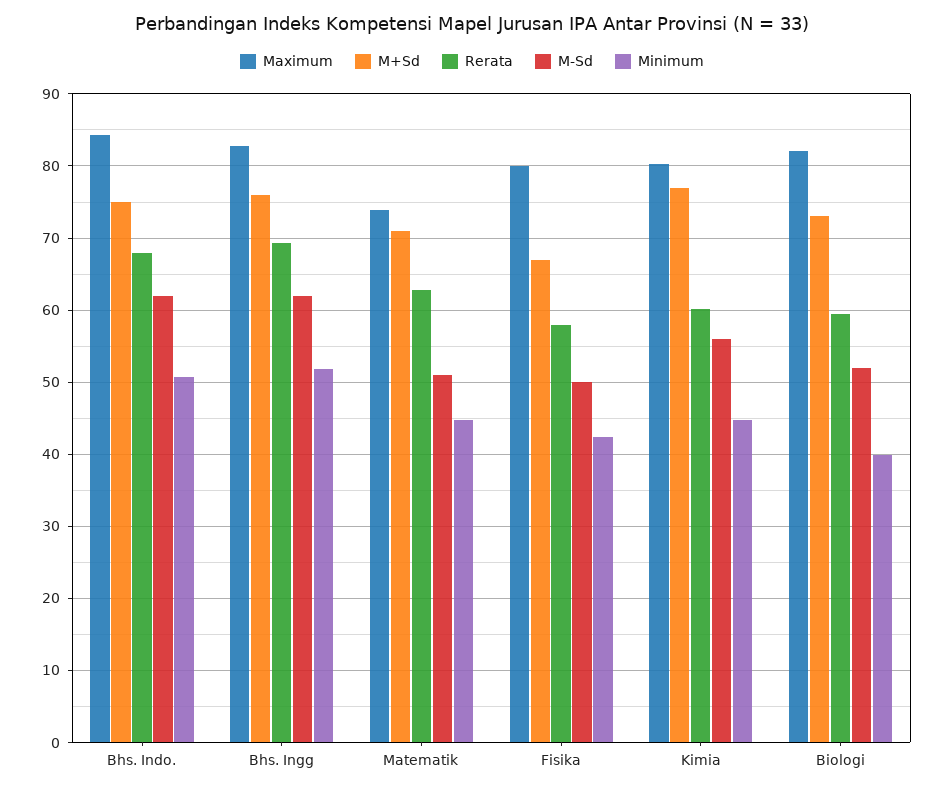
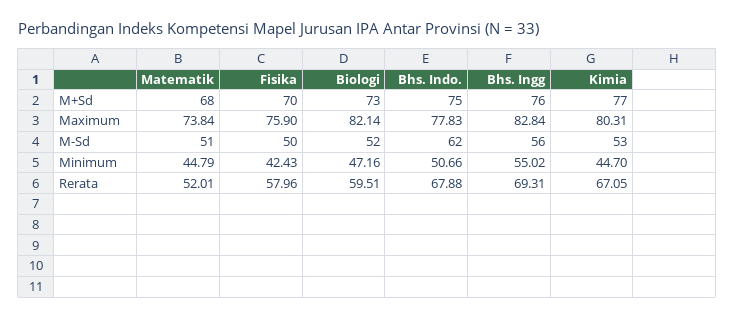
  {
    "Maximum": {
-     "Bhs. Indo.": 84,
+     "Bhs. Indo.": 77.83,
      "Bhs. Ingg": 82.84,
      "Matematik": 73.84,
-     "Fisika": 80,
+     "Fisika": 75.9,
      "Kimia": 80.31,
      "Biologi": 82.14
    },
    "M+Sd": {
      "Bhs. Indo.": 75,
      "Bhs. Ingg": 76,
-     "Matematik": 71,
+     "Matematik": 68,
-     "Fisika": 67,
+     "Fisika": 70,
      "Kimia": 77,
      "Biologi": 73
    },
    "Rerata": {
      "Bhs. Indo.": 67.88,
      "Bhs. Ingg": 69.31,
-     "Matematik": 63,
+     "Matematik": 52.01,
      "Fisika": 57.96,
-     "Kimia": 60,
+     "Kimia": 67.05,
      "Biologi": 59.51
    },
    "M-Sd": {
      "Bhs. Indo.": 62,
-     "Bhs. Ingg": 62,
+     "Bhs. Ingg": 56,
      "Matematik": 51,
      "Fisika": 50,
-     "Kimia": 56,
+     "Kimia": 53,
      "Biologi": 52
    },
    "Minimum": {
      "Bhs. Indo.": 50.66,
-     "Bhs. Ingg": 52,
+     "Bhs. Ingg": 55.02,
      "Matematik": 44.79,
      "Fisika": 42.43,
      "Kimia": 44.7,
-     "Biologi": 40
+     "Biologi": 47.16
    }
  }

